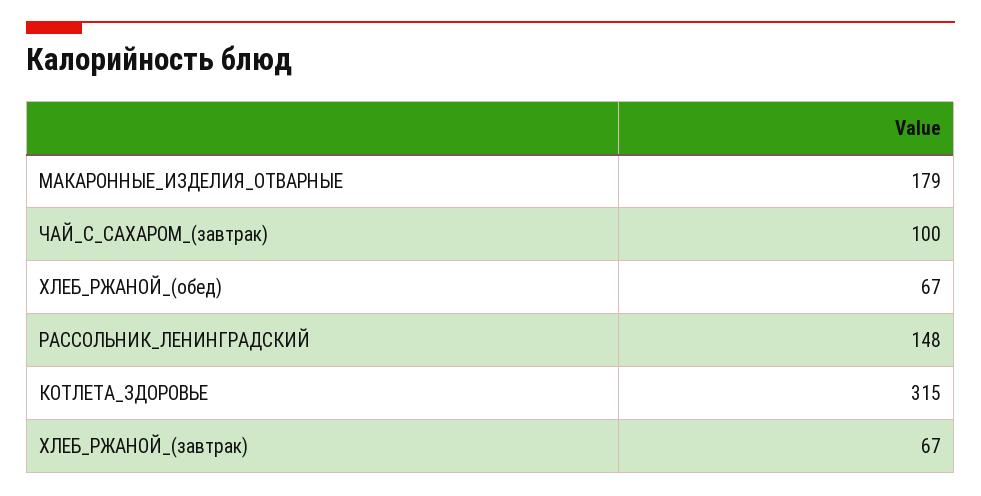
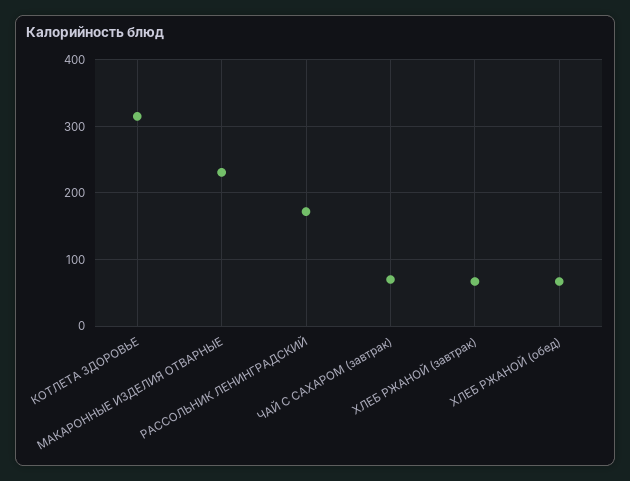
  {
-   "МАКАРОННЫЕ_ИЗДЕЛИЯ_ОТВАРНЫЕ": 179,
+   "МАКАРОННЫЕ_ИЗДЕЛИЯ_ОТВАРНЫЕ": 230,
-   "ЧАЙ_С_САХАРОМ_(завтрак)": 100,
+   "ЧАЙ_С_САХАРОМ_(завтрак)": 70,
    "ХЛЕБ_РЖАНОЙ_(обед)": 67,
-   "РАССОЛЬНИК_ЛЕНИНГРАДСКИЙ": 148,
+   "РАССОЛЬНИК_ЛЕНИНГРАДСКИЙ": 170,
    "КОТЛЕТА_ЗДОРОВЬЕ": 315,
    "ХЛЕБ_РЖАНОЙ_(завтрак)": 67
  }

